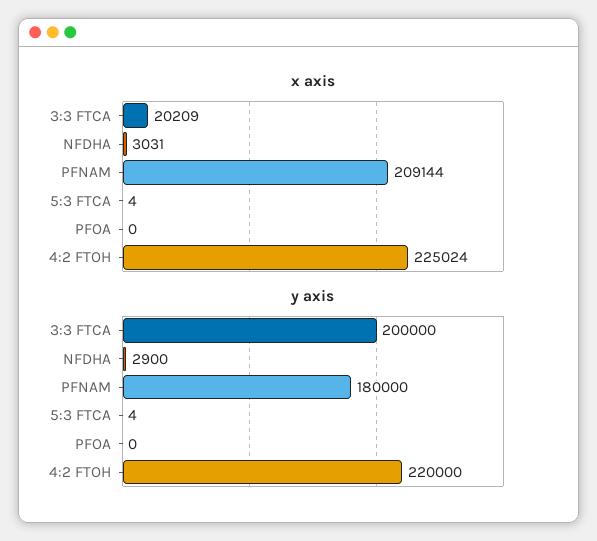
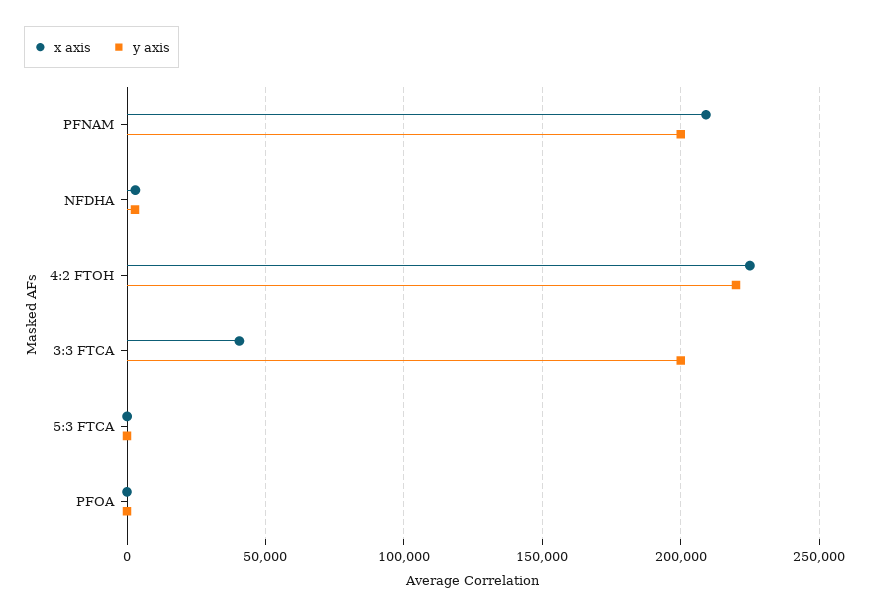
  {
    "x axis": {
-     "3:3 FTCA": 20209,
+     "3:3 FTCA": 40000,
      "NFDHA": 3031,
      "PFNAM": 209144,
      "5:3 FTCA": 4,
      "PFOA": 0,
      "4:2 FTOH": 225024
    },
    "y axis": {
      "3:3 FTCA": 200000,
      "NFDHA": 2900,
-     "PFNAM": 180000,
+     "PFNAM": 200000,
      "5:3 FTCA": 4,
      "PFOA": 0,
      "4:2 FTOH": 220000
    }
  }

